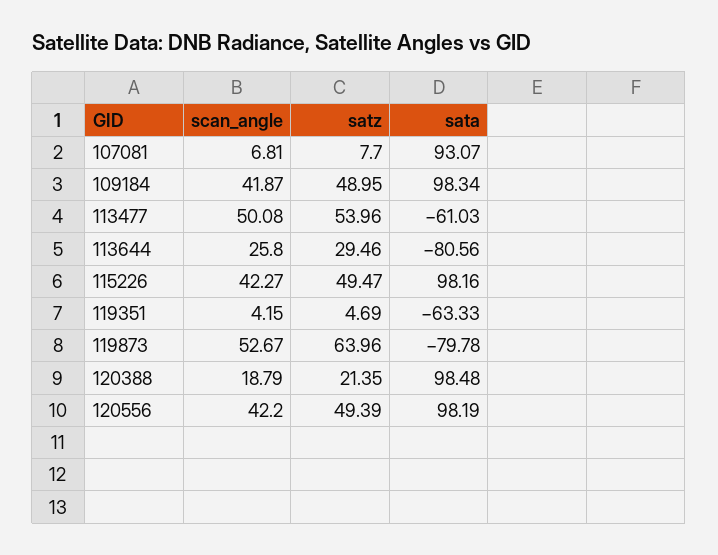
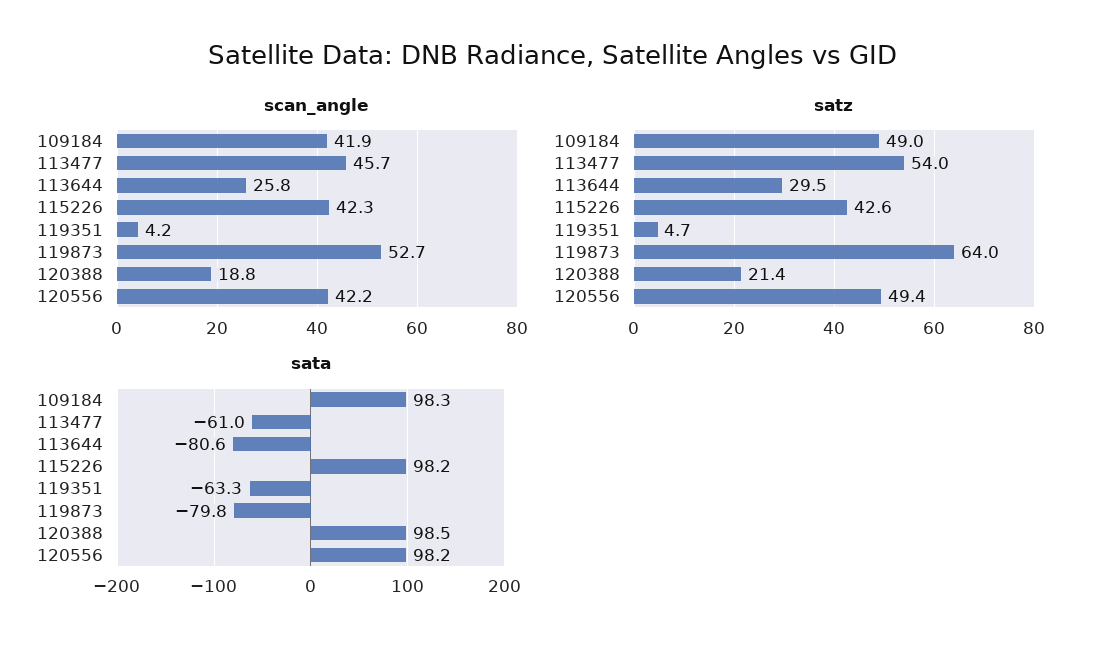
  {
    "scan_angle": {
-     "107081": 6.81,
      "109184": 41.87,
-     "113477": 50.08,
+     "113477": 45.7,
      "113644": 25.8,
      "115226": 42.27,
      "119351": 4.15,
      "119873": 52.67,
      "120388": 18.79,
      "120556": 42.2
    },
    "satz": {
-     "107081": 7.7,
      "109184": 48.95,
      "113477": 53.96,
      "113644": 29.46,
-     "115226": 49.47,
+     "115226": 42.6,
      "119351": 4.69,
      "119873": 63.96,
      "120388": 21.35,
      "120556": 49.39
    },
    "sata": {
-     "107081": 93.07,
      "109184": 98.34,
      "113477": -61.03,
      "113644": -80.56,
      "115226": 98.16,
      "119351": -63.33,
      "119873": -79.78,
      "120388": 98.48,
      "120556": 98.19
    }
  }

